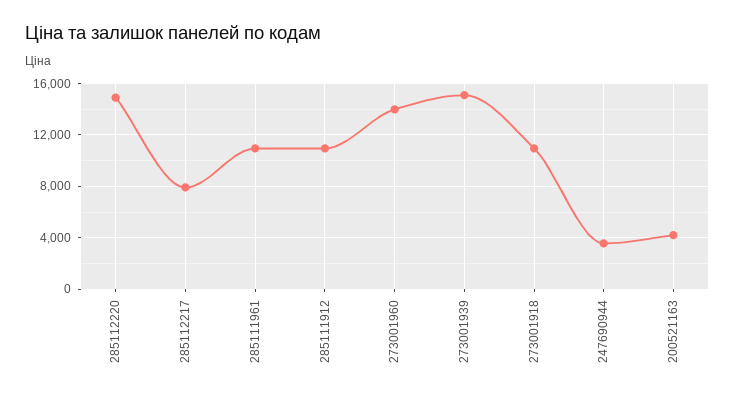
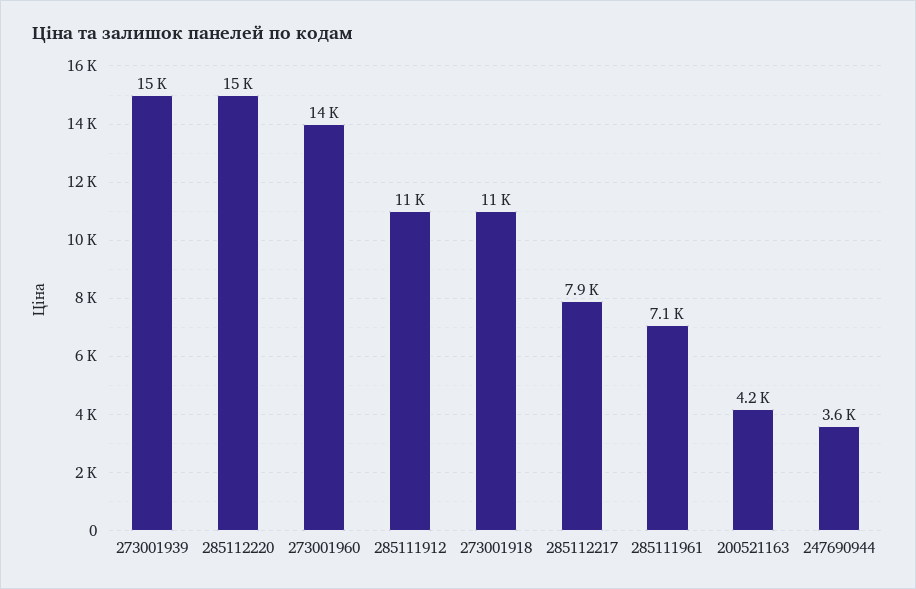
  {
    "285112220": 15000,
    "285112217": 7900,
-   "285111961": 11000,
+   "285111961": 7100,
    "285111912": 11000,
    "273001960": 14000,
    "273001939": 15000,
    "273001918": 11000,
    "247690944": 3600,
    "200521163": 4200
  }

